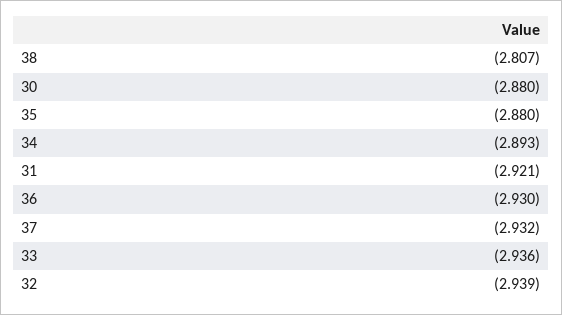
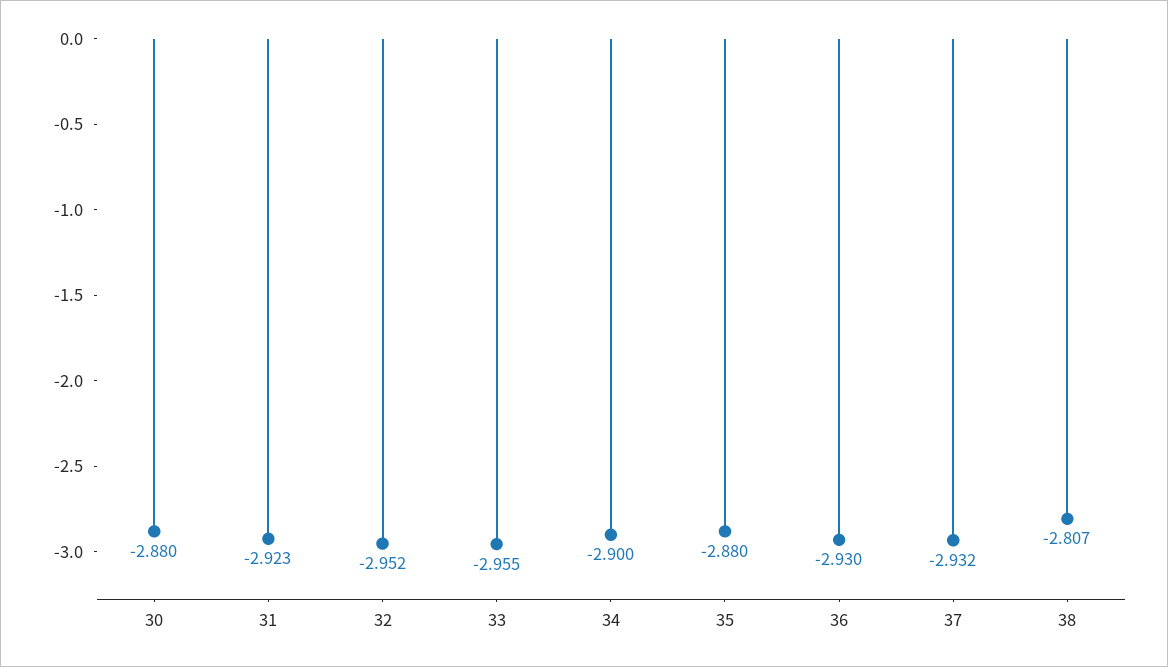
  {
    "38": -2.807,
    "30": -2.88,
    "35": -2.88,
-   "34": -2.893,
+   "34": -2.9,
-   "31": -2.921,
+   "31": -2.923,
    "36": -2.93,
    "37": -2.932,
-   "33": -2.936,
+   "33": -2.955,
-   "32": -2.939
+   "32": -2.952
  }

